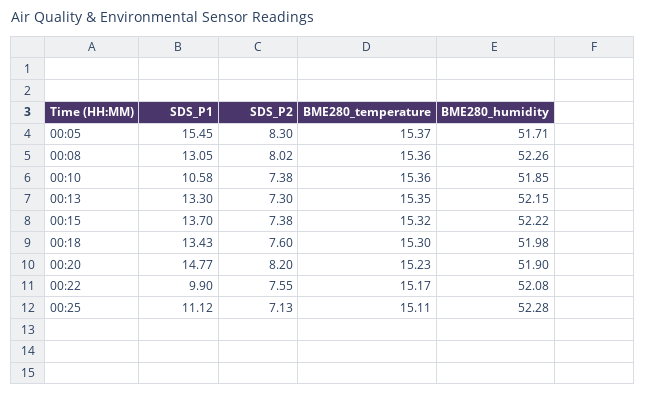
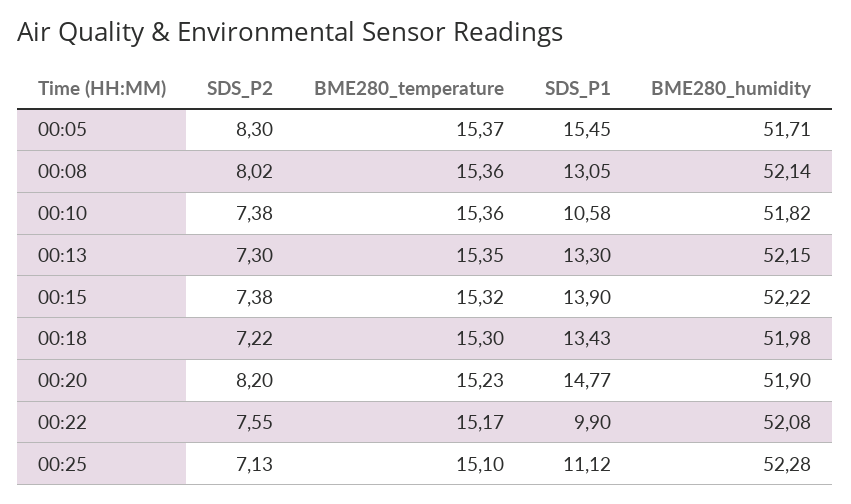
  {
    "SDS_P1": {
      "00:05": 15.45,
      "00:08": 13.05,
      "00:10": 10.58,
      "00:13": 13.3,
-     "00:15": 13.7,
+     "00:15": 13.9,
      "00:18": 13.43,
      "00:20": 14.77,
      "00:22": 9.9,
      "00:25": 11.12
    },
    "SDS_P2": {
      "00:05": 8.3,
      "00:08": 8.02,
      "00:10": 7.38,
      "00:13": 7.3,
      "00:15": 7.38,
-     "00:18": 7.6,
+     "00:18": 7.22,
      "00:20": 8.2,
      "00:22": 7.55,
      "00:25": 7.13
    },
    "BME280_temperature": {
      "00:05": 15.37,
      "00:08": 15.36,
      "00:10": 15.36,
      "00:13": 15.35,
      "00:15": 15.32,
      "00:18": 15.3,
      "00:20": 15.23,
      "00:22": 15.17,
-     "00:25": 15.11
+     "00:25": 15.1
    },
    "BME280_humidity": {
      "00:05": 51.71,
-     "00:08": 52.26,
+     "00:08": 52.14,
-     "00:10": 51.85,
+     "00:10": 51.82,
      "00:13": 52.15,
      "00:15": 52.22,
      "00:18": 51.98,
      "00:20": 51.9,
      "00:22": 52.08,
      "00:25": 52.28
    }
  }

